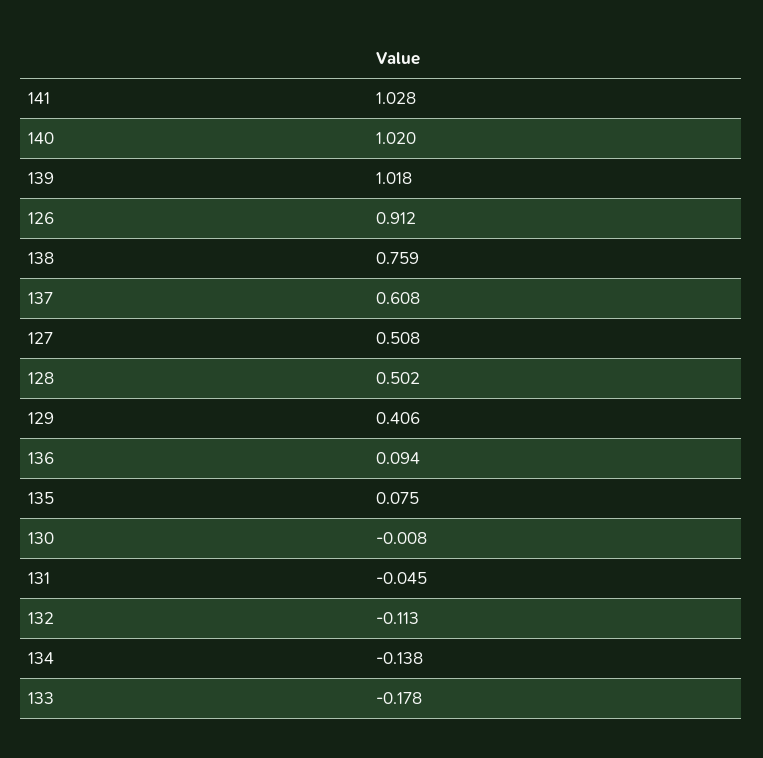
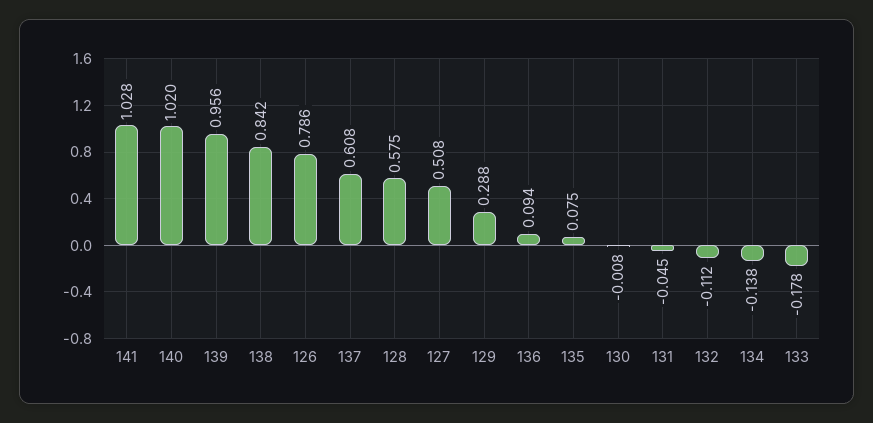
  {
    "141": 1.028,
    "140": 1.02,
-   "139": 1.018,
+   "139": 0.956,
-   "126": 0.912,
+   "126": 0.786,
-   "138": 0.759,
+   "138": 0.842,
    "137": 0.608,
    "127": 0.508,
-   "128": 0.502,
+   "128": 0.575,
-   "129": 0.406,
+   "129": 0.288,
    "136": 0.094,
    "135": 0.075,
    "130": -0.008,
    "131": -0.045,
-   "132": -0.113,
+   "132": -0.112,
    "134": -0.138,
    "133": -0.178
  }

